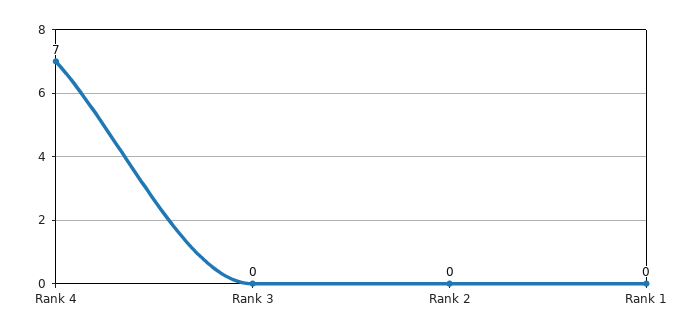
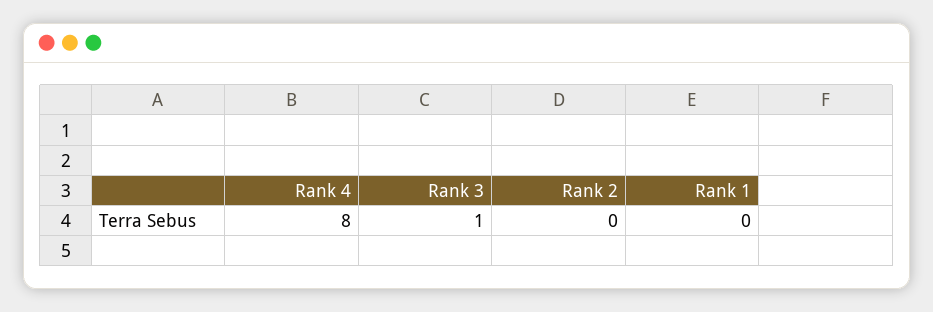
  {
-   "Rank 4": 7,
+   "Rank 4": 8,
-   "Rank 3": 0,
+   "Rank 3": 1,
    "Rank 2": 0,
    "Rank 1": 0
  }

